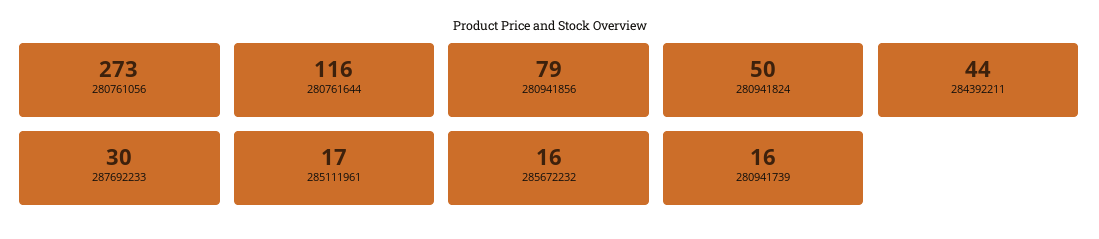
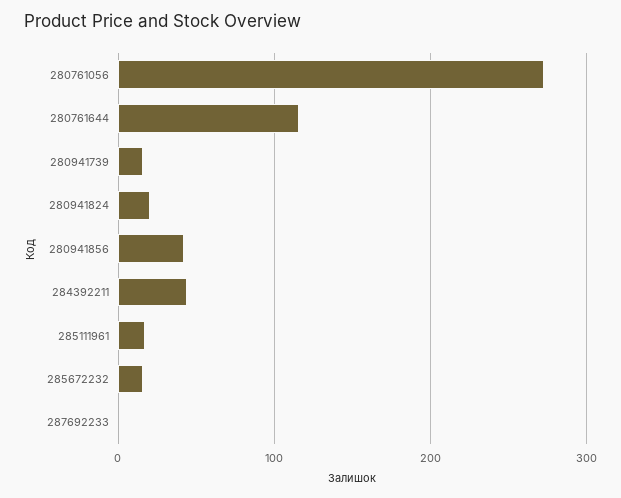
  {
    "280761056": 273,
    "280761644": 116,
-   "280941856": 79,
+   "280941856": 40,
-   "280941824": 50,
+   "280941824": 20,
    "284392211": 44,
-   "287692233": 30,
+   "287692233": 0,
    "285111961": 17,
    "285672232": 16,
    "280941739": 16
  }

